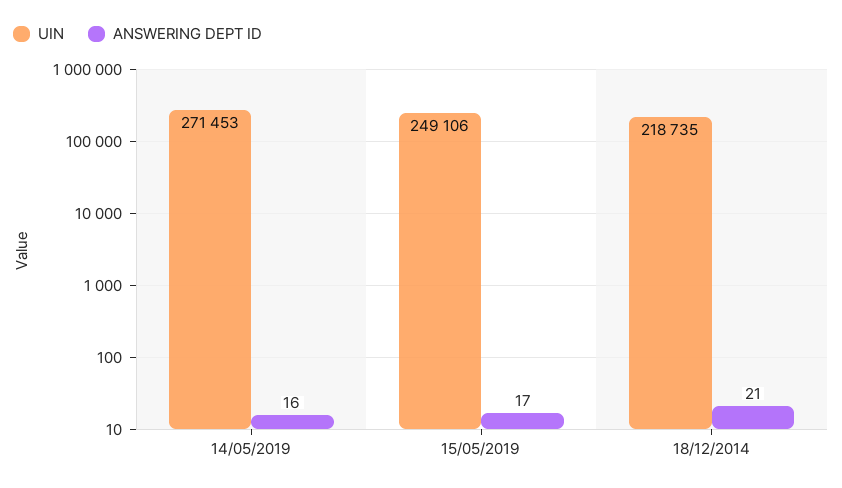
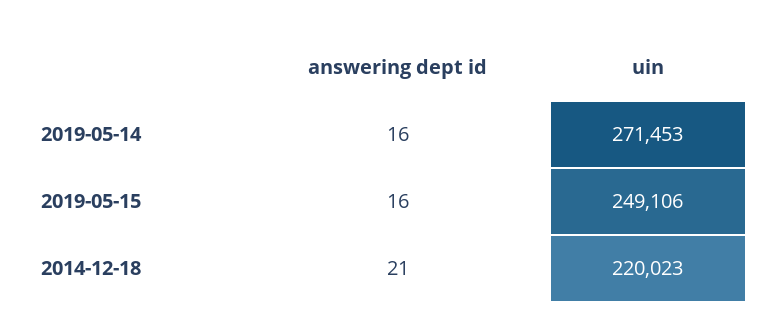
  {
    "UIN": {
      "14/05/2019": 271453,
      "15/05/2019": 249106,
-     "18/12/2014": 218735
+     "18/12/2014": 220023
    },
    "ANSWERING DEPT ID": {
      "14/05/2019": 16,
-     "15/05/2019": 17,
+     "15/05/2019": 16,
      "18/12/2014": 21
    }
  }

